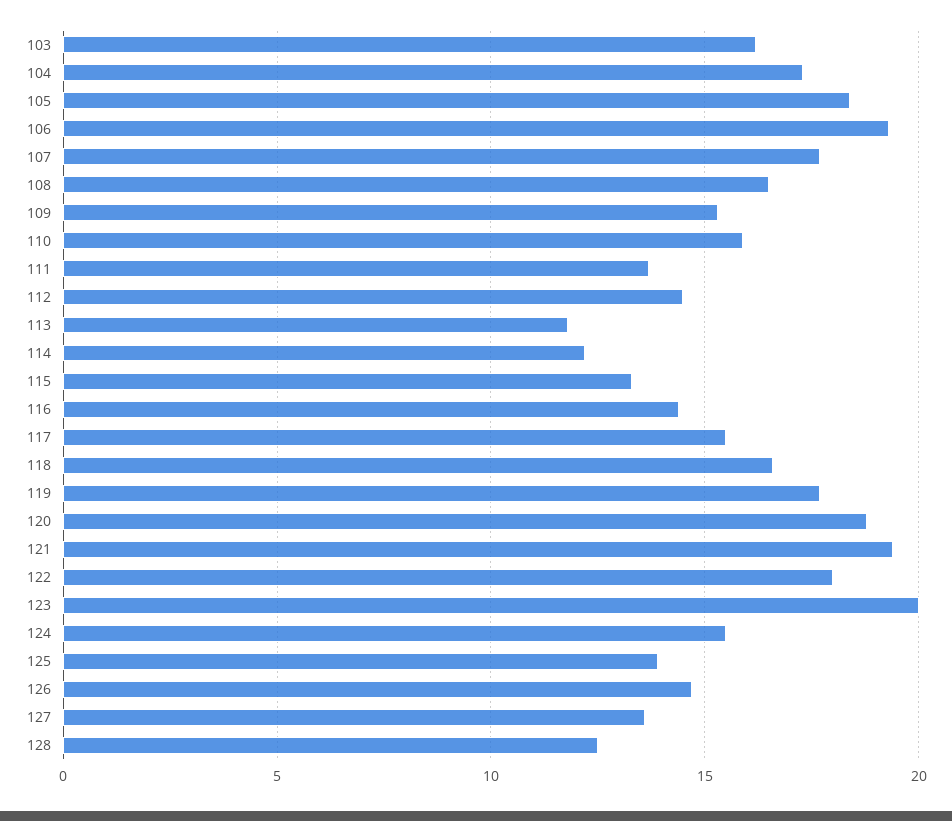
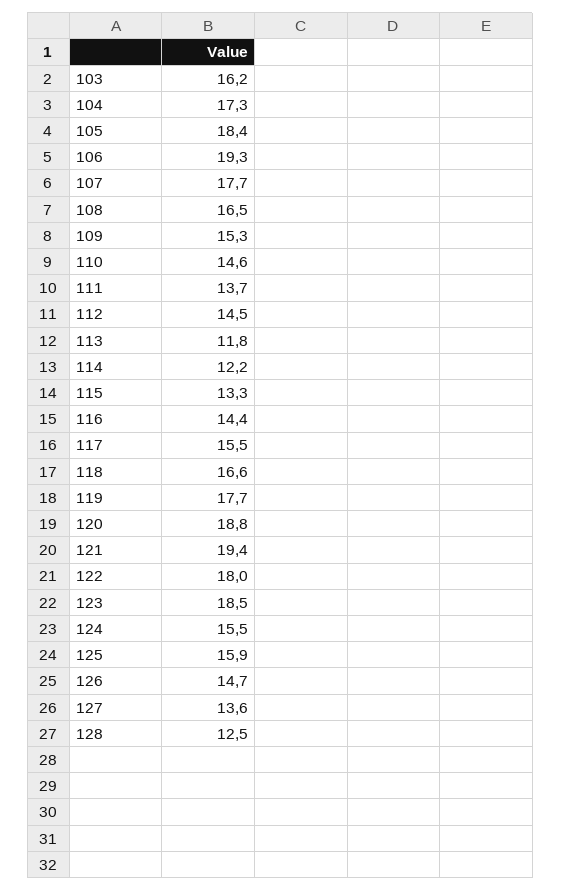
  {
    "103": 16.2,
    "104": 17.3,
    "105": 18.4,
    "106": 19.3,
    "107": 17.7,
    "108": 16.5,
    "109": 15.3,
-   "110": 16,
+   "110": 14.6,
    "111": 13.7,
    "112": 14.5,
    "113": 11.8,
    "114": 12.2,
    "115": 13.3,
    "116": 14.4,
    "117": 15.5,
    "118": 16.6,
    "119": 17.7,
    "120": 18.8,
    "121": 19.4,
    "122": 18,
-   "123": 20,
+   "123": 18.5,
    "124": 15.5,
-   "125": 14,
+   "125": 15.9,
    "126": 14.7,
    "127": 13.6,
    "128": 12.5
  }

